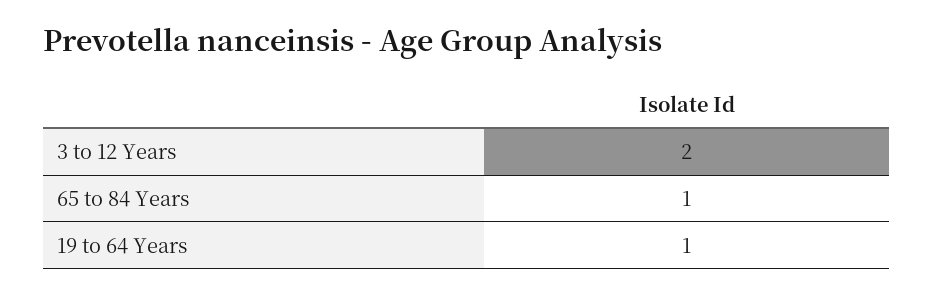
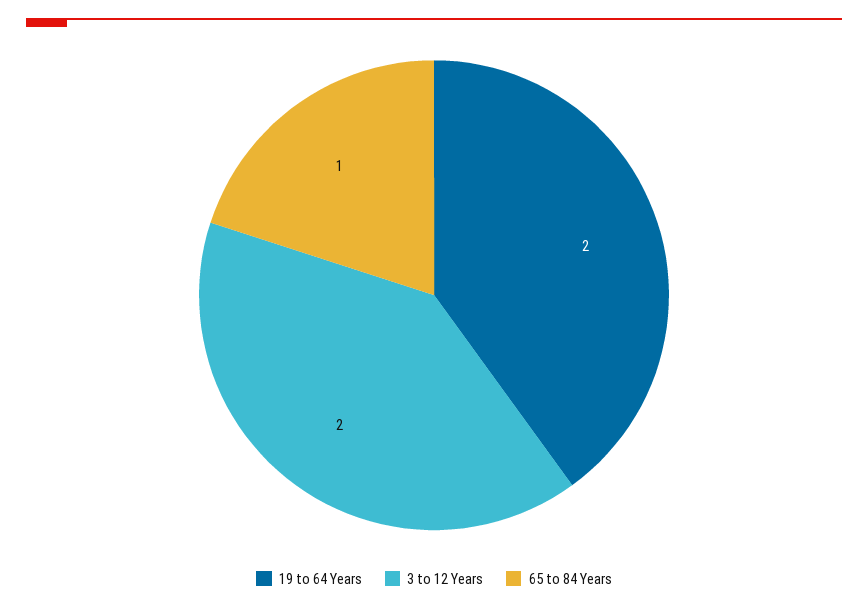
  {
    "3 to 12 Years": 2,
    "65 to 84 Years": 1,
-   "19 to 64 Years": 1
+   "19 to 64 Years": 2
  }

